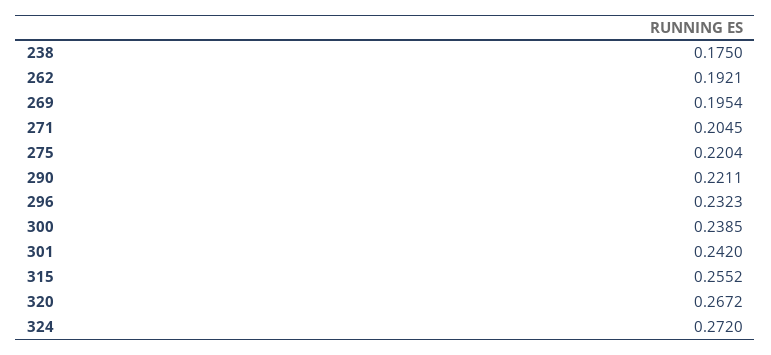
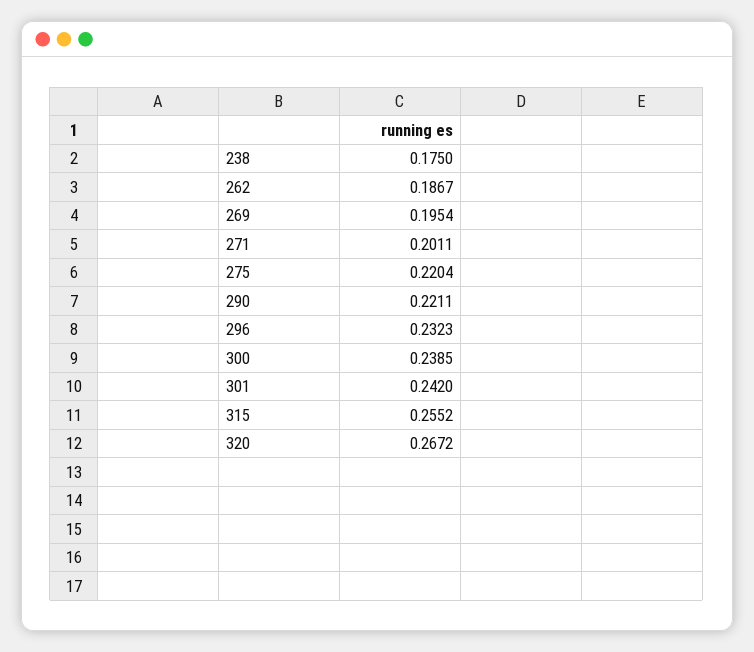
  {
    "238": 0.175,
-   "262": 0.1921,
+   "262": 0.1867,
    "269": 0.1954,
-   "271": 0.2045,
+   "271": 0.2011,
    "275": 0.2204,
    "290": 0.2211,
    "296": 0.2323,
    "300": 0.2385,
    "301": 0.242,
    "315": 0.2552,
-   "320": 0.2672,
+   "320": 0.2672
-   "324": 0.272
  }

